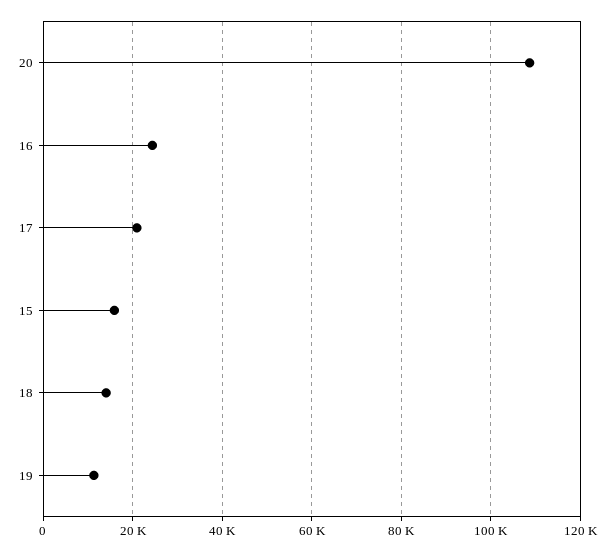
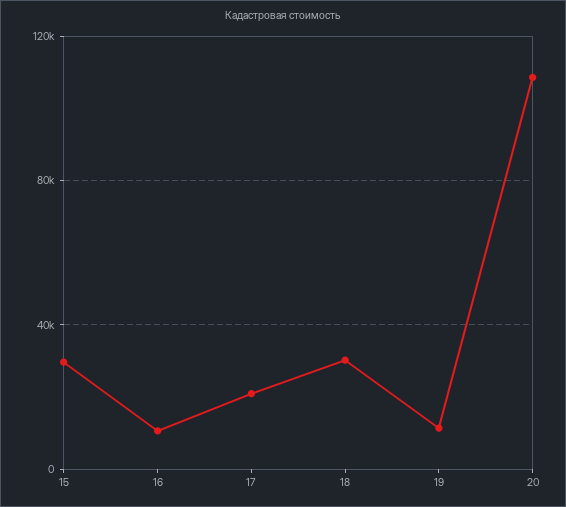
  {
    "20": 108000,
-   "16": 24000,
+   "16": 10000,
    "17": 20000,
-   "15": 16000,
+   "15": 30000,
-   "18": 14000,
+   "18": 30000,
    "19": 12000
  }

